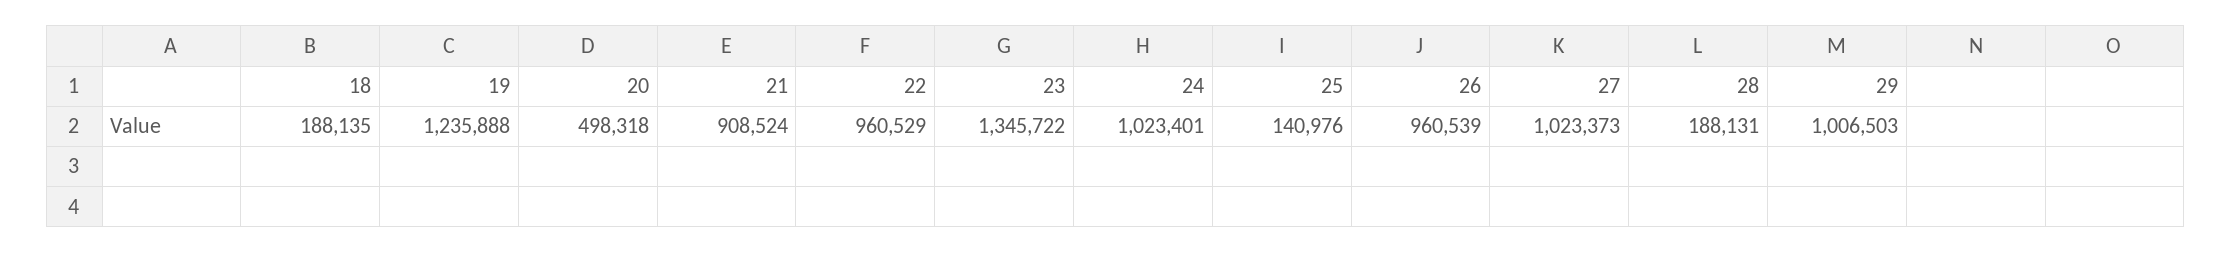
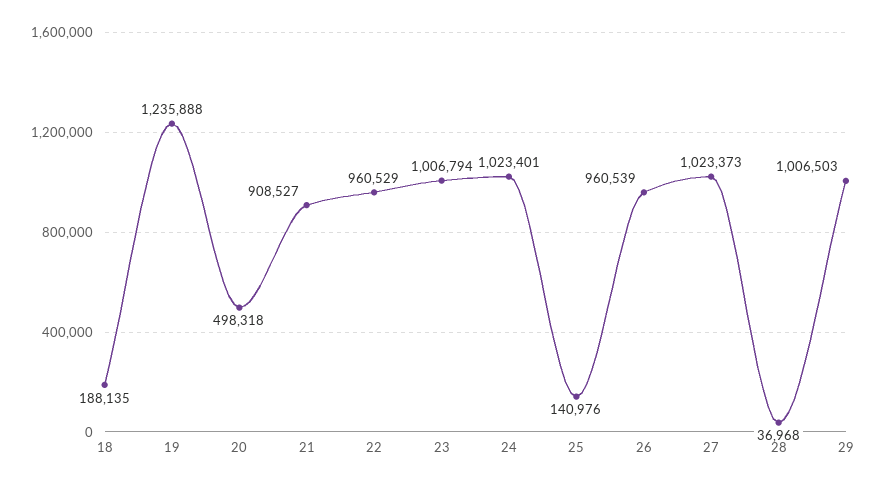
  {
    "18": 188135,
    "19": 1235888,
    "20": 498318,
-   "21": 908524,
+   "21": 908527,
    "22": 960529,
-   "23": 1345722,
+   "23": 1006794,
    "24": 1023401,
    "25": 140976,
    "26": 960539,
    "27": 1023373,
-   "28": 188131,
+   "28": 36968,
    "29": 1006503
  }

